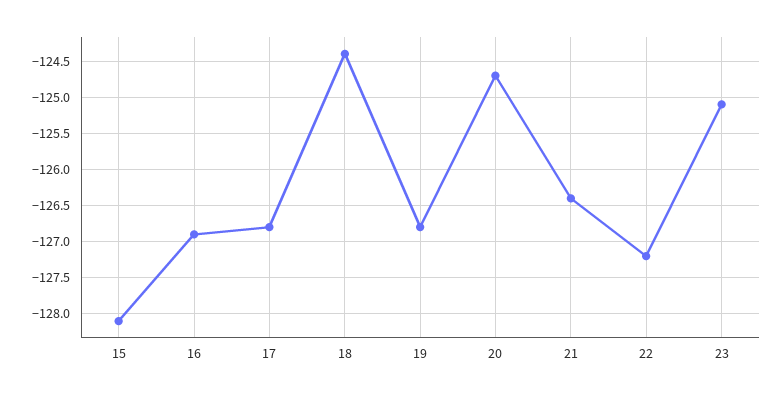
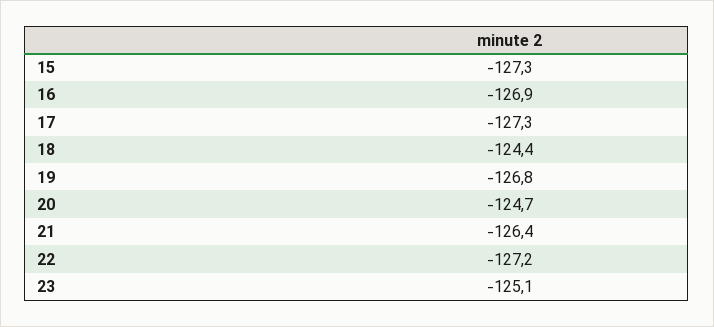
  {
-   "15": -128.1,
+   "15": -127.3,
    "16": -126.9,
-   "17": -126.8,
+   "17": -127.3,
    "18": -124.4,
    "19": -126.8,
    "20": -124.7,
    "21": -126.4,
    "22": -127.2,
    "23": -125.1
  }

